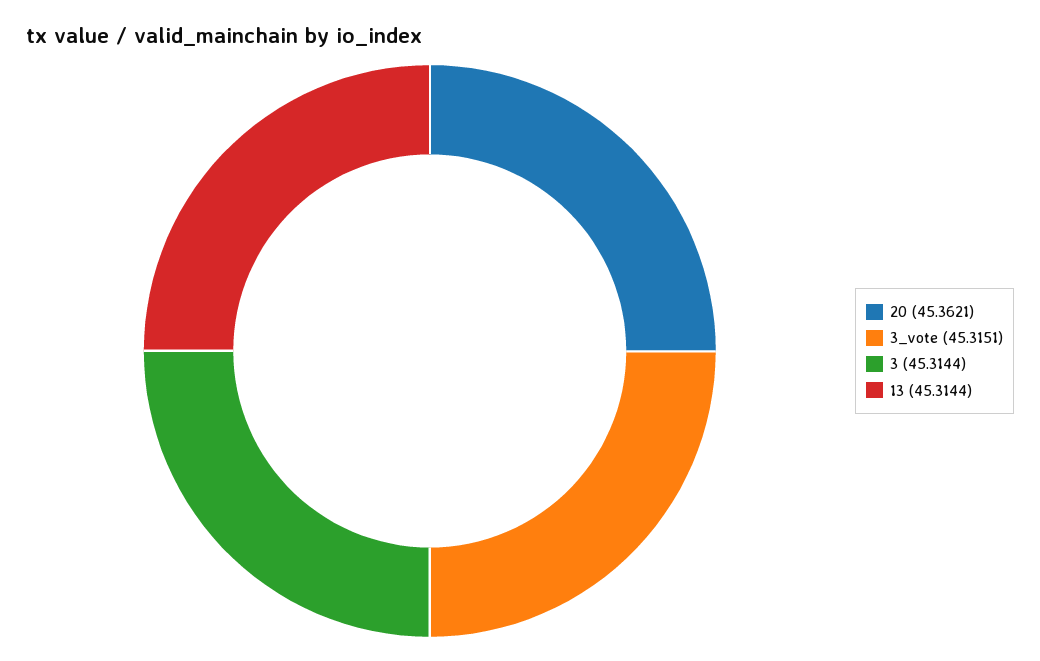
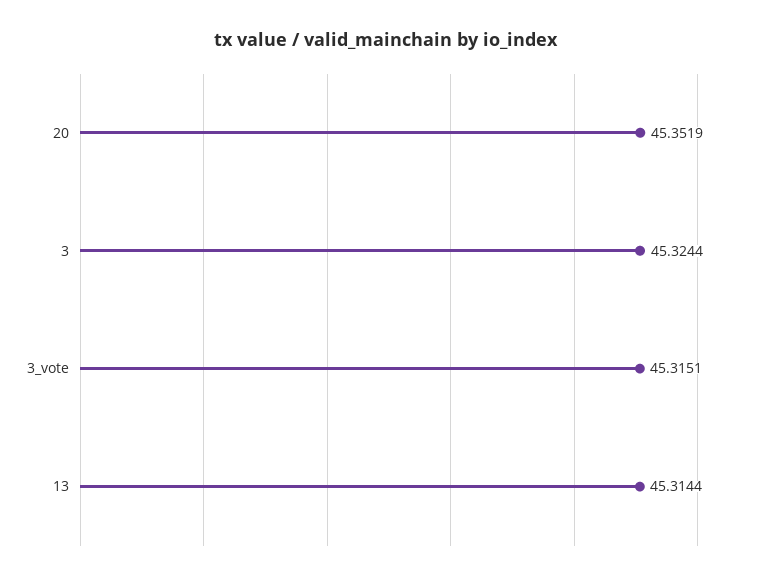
  {
-   "20": 45.3621,
+   "20": 45.3519,
    "3_vote": 45.3151,
-   "3": 45.3144,
+   "3": 45.3244,
    "13": 45.3144
  }

